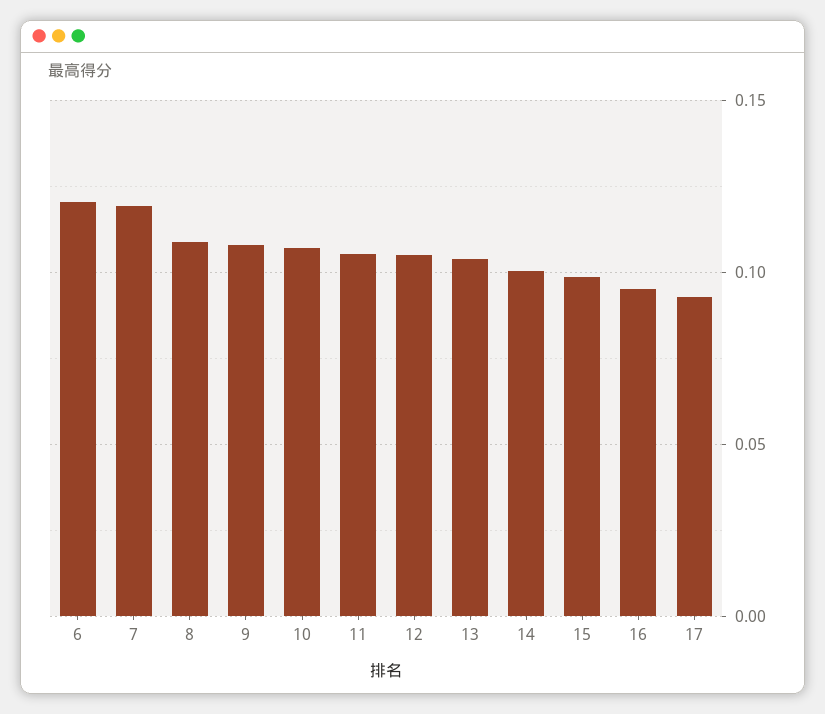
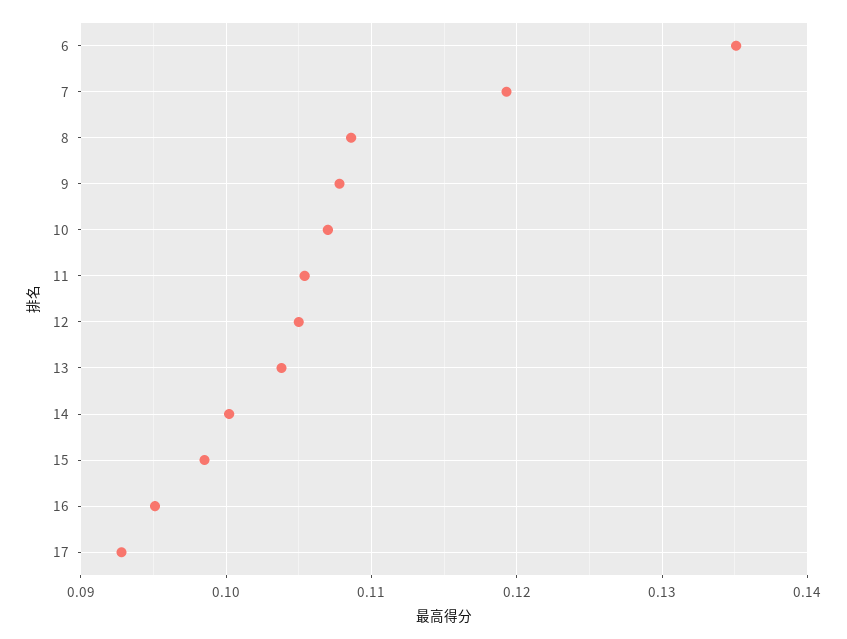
  {
-   "6": 0.12,
+   "6": 0.135,
    "7": 0.119,
    "8": 0.109,
    "9": 0.108,
    "10": 0.107,
    "11": 0.105,
    "12": 0.105,
    "13": 0.104,
    "14": 0.1,
    "15": 0.099,
    "16": 0.095,
    "17": 0.093
  }

